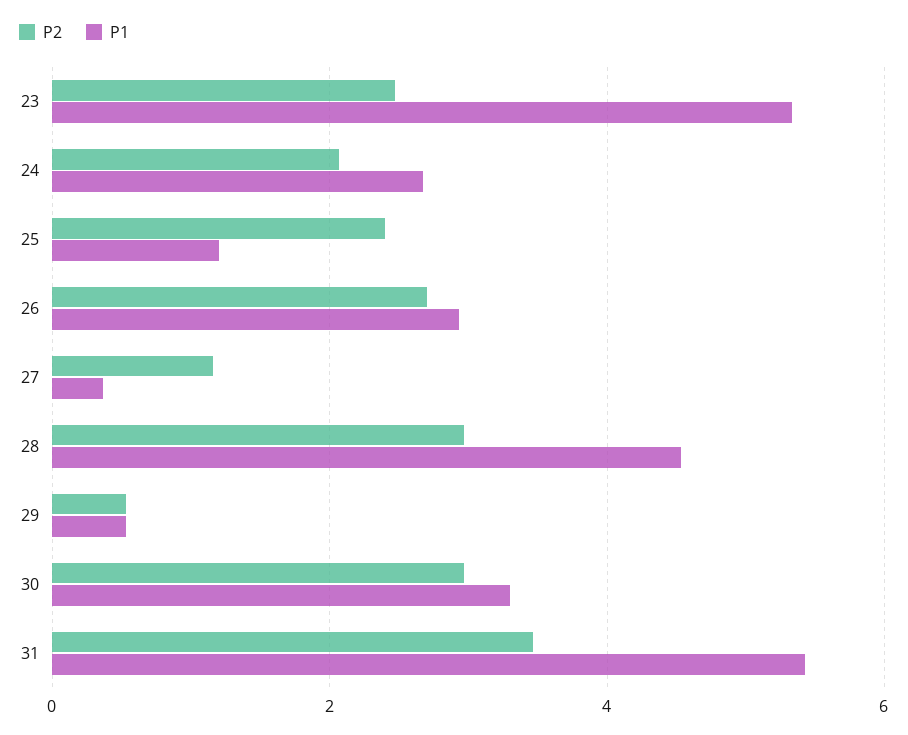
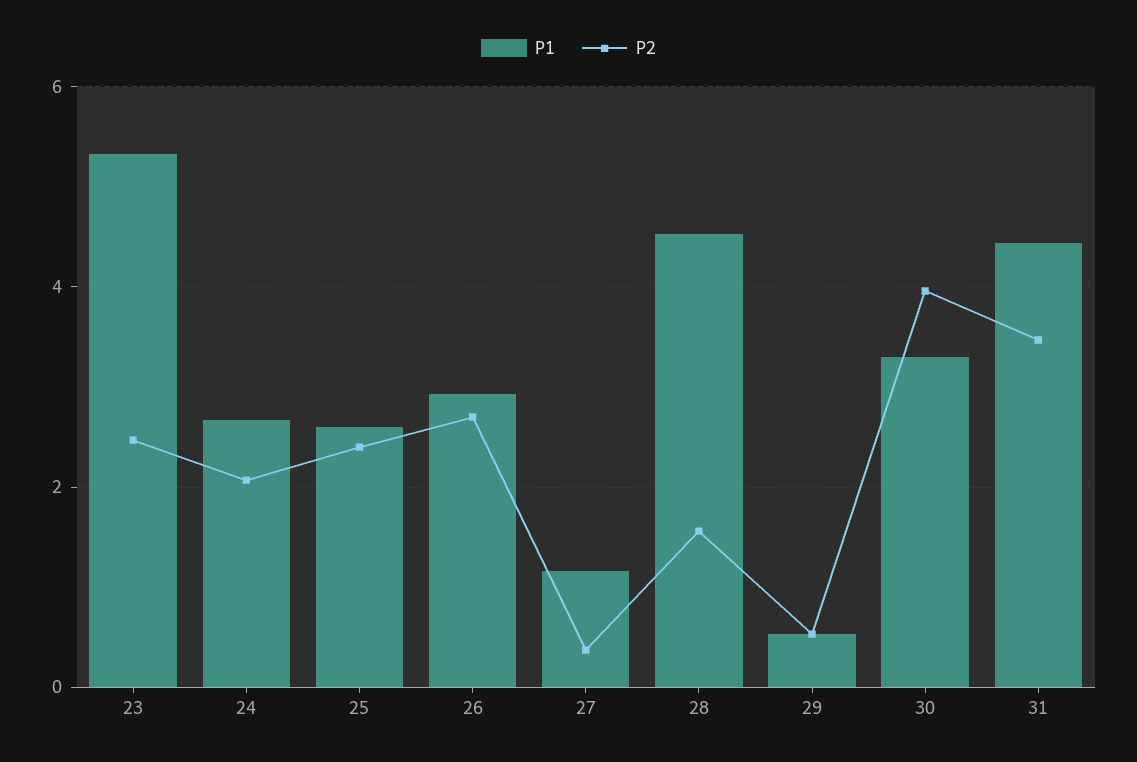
  {
    "P2": {
      "23": 2.4,
      "24": 2,
      "25": 2.4,
      "26": 2.8,
-     "27": 1.2,
+     "27": 0.4,
-     "28": 3,
+     "28": 1.6,
      "29": 0.6,
-     "30": 3,
+     "30": 4,
      "31": 3.4
    },
    "P1": {
      "23": 5.4,
      "24": 2.6,
-     "25": 1.2,
+     "25": 2.6,
      "26": 3,
-     "27": 0.4,
+     "27": 1.2,
      "28": 4.6,
      "29": 0.6,
      "30": 3.4,
-     "31": 5.4
+     "31": 4.4
    }
  }

